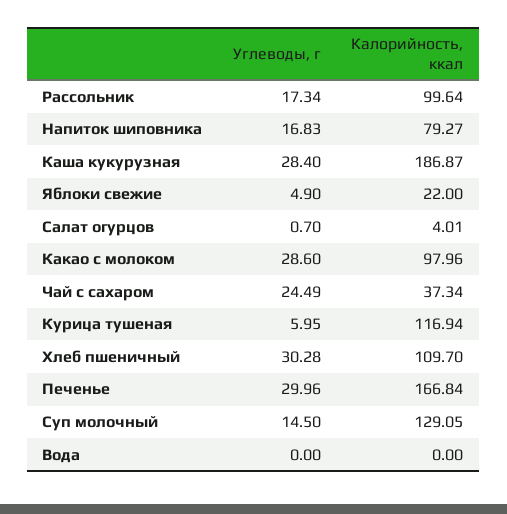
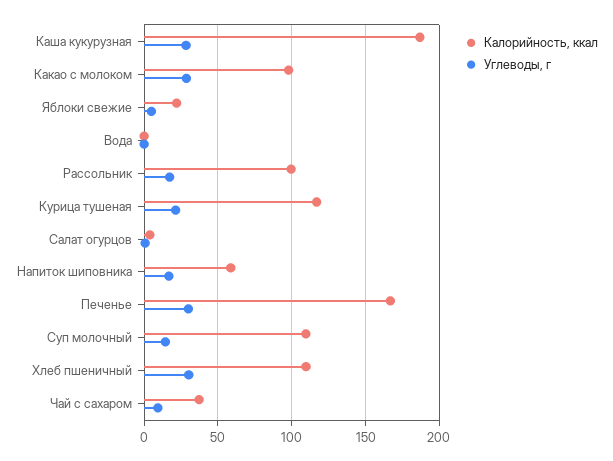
  {
    "Углеводы, г": {
      "Рассольник": 17.34,
      "Напиток шиповника": 16.83,
      "Каша кукурузная": 28.4,
      "Яблоки свежие": 4.9,
      "Салат огурцов": 0.7,
      "Какао с молоком": 28.6,
-     "Чай с сахаром": 24.49,
+     "Чай с сахаром": 10,
-     "Курица тушеная": 5.95,
+     "Курица тушеная": 20,
      "Хлеб пшеничный": 30.28,
      "Печенье": 29.96,
      "Суп молочный": 14.5,
      "Вода": 0
    },
    "Калорийность, ккал": {
      "Рассольник": 99.64,
-     "Напиток шиповника": 79.27,
+     "Напиток шиповника": 60,
      "Каша кукурузная": 186.87,
      "Яблоки свежие": 22,
      "Салат огурцов": 4.01,
      "Какао с молоком": 97.96,
      "Чай с сахаром": 37.34,
      "Курица тушеная": 116.94,
      "Хлеб пшеничный": 109.7,
      "Печенье": 166.84,
-     "Суп молочный": 129.05,
+     "Суп молочный": 110,
      "Вода": 0
    }
  }

